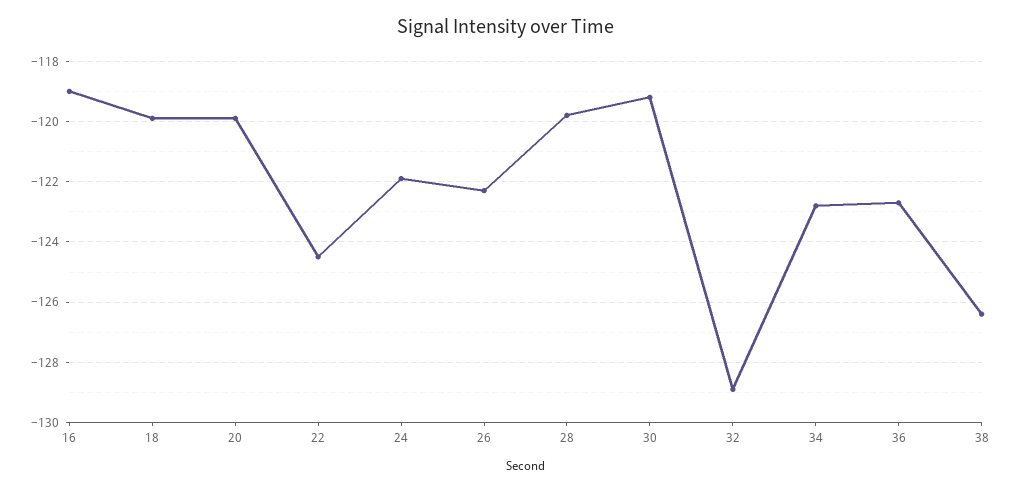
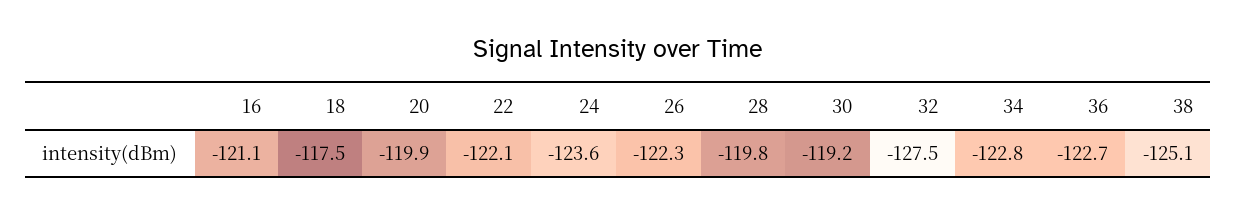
  {
-   "16": -119,
+   "16": -121.1,
-   "18": -120,
+   "18": -117.5,
    "20": -119.9,
-   "22": -124.5,
+   "22": -122.1,
-   "24": -122,
+   "24": -123.6,
    "26": -122.3,
    "28": -119.8,
    "30": -119.2,
-   "32": -129,
+   "32": -127.5,
    "34": -122.8,
    "36": -122.7,
-   "38": -126.5
+   "38": -125.1
  }

